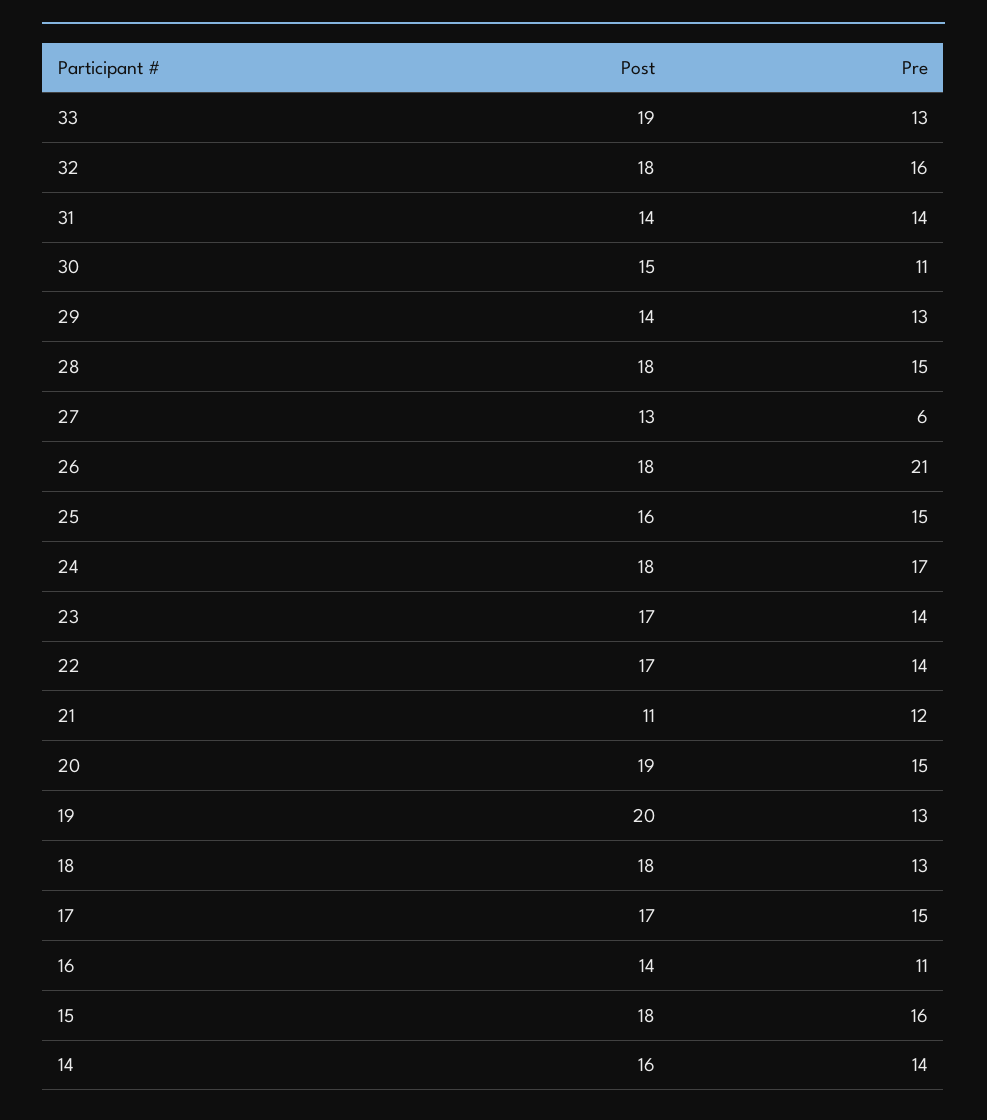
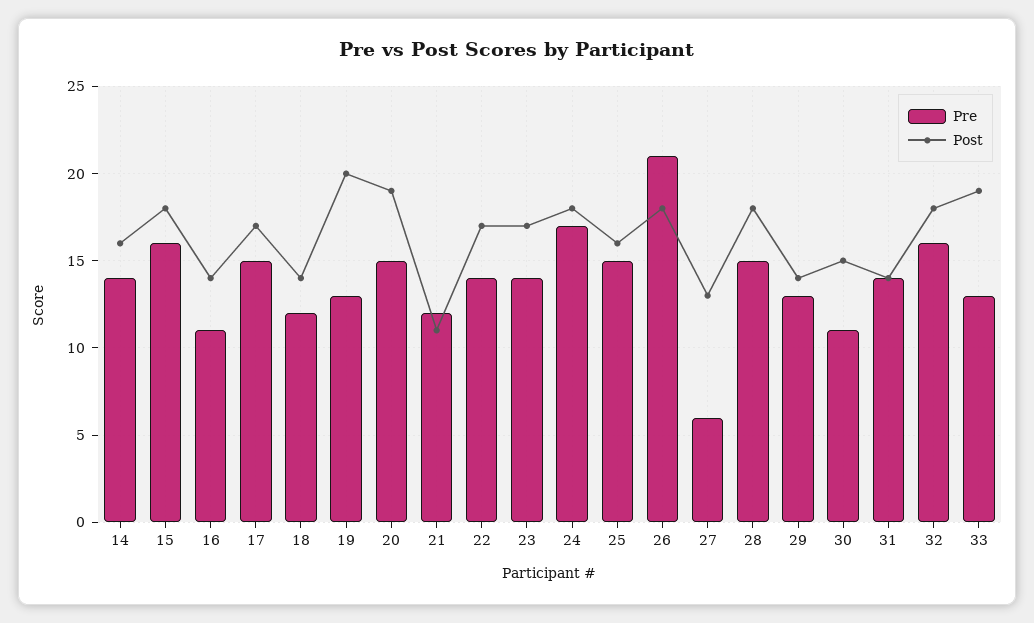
  {
    "Post": {
      "33": 19,
      "32": 18,
      "31": 14,
      "30": 15,
      "29": 14,
      "28": 18,
      "27": 13,
      "26": 18,
      "25": 16,
      "24": 18,
      "23": 17,
      "22": 17,
      "21": 11,
      "20": 19,
      "19": 20,
-     "18": 18,
+     "18": 14,
      "17": 17,
      "16": 14,
      "15": 18,
      "14": 16
    },
    "Pre": {
      "33": 13,
      "32": 16,
      "31": 14,
      "30": 11,
      "29": 13,
      "28": 15,
      "27": 6,
      "26": 21,
      "25": 15,
      "24": 17,
      "23": 14,
      "22": 14,
      "21": 12,
      "20": 15,
      "19": 13,
-     "18": 13,
+     "18": 12,
      "17": 15,
      "16": 11,
      "15": 16,
      "14": 14
    }
  }

